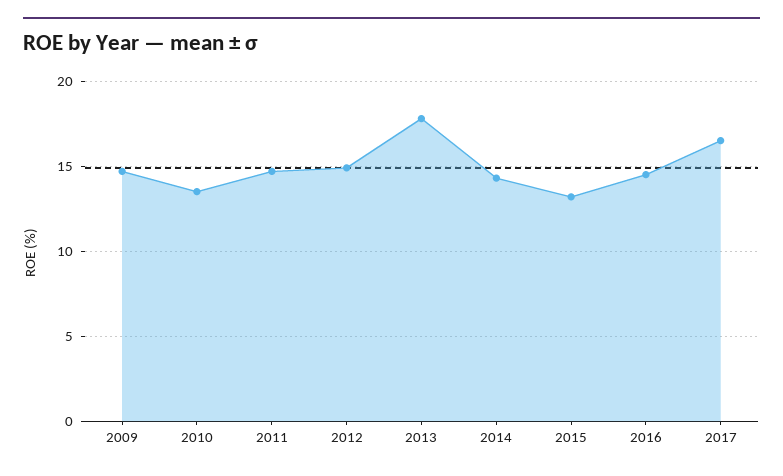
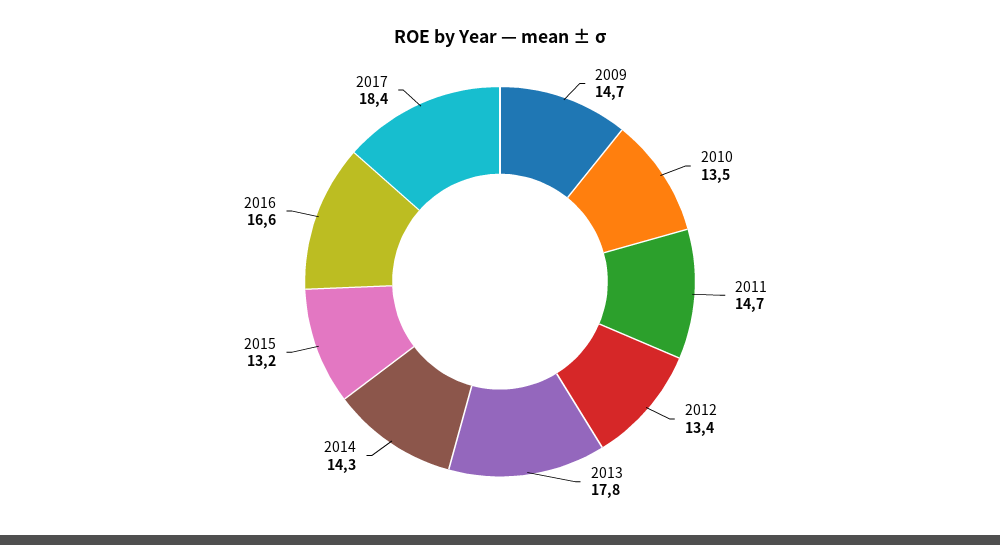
  {
    "2009": 14.7,
    "2010": 13.5,
    "2011": 14.7,
-   "2012": 15,
+   "2012": 13.4,
    "2013": 17.8,
    "2014": 14.3,
    "2015": 13.2,
-   "2016": 14.5,
+   "2016": 16.6,
-   "2017": 16.5
+   "2017": 18.4
  }

